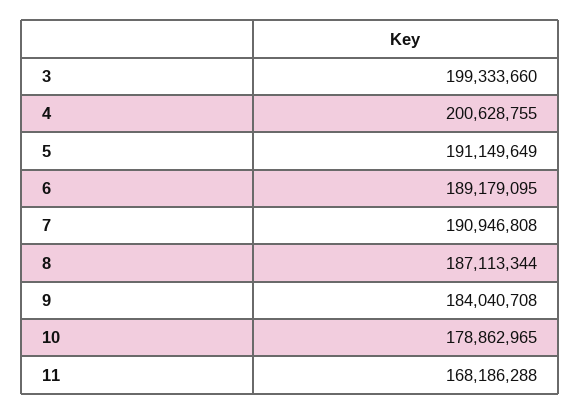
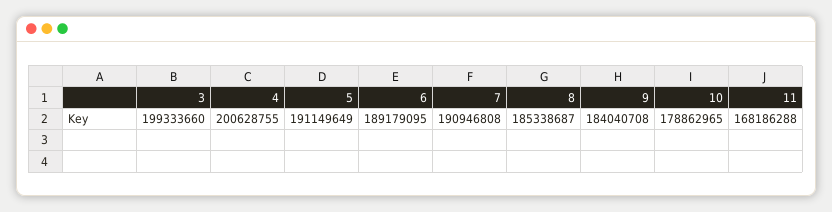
  {
    "3": 199333660,
    "4": 200628755,
    "5": 191149649,
    "6": 189179095,
    "7": 190946808,
-   "8": 187113344,
+   "8": 185338687,
    "9": 184040708,
    "10": 178862965,
    "11": 168186288
  }

